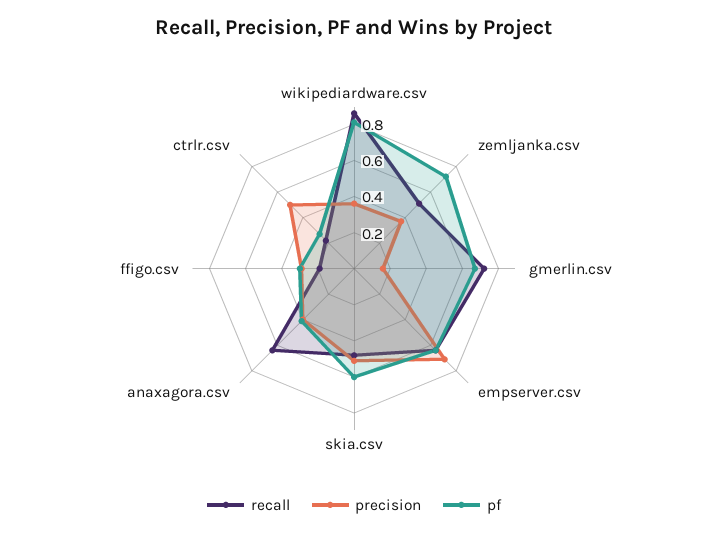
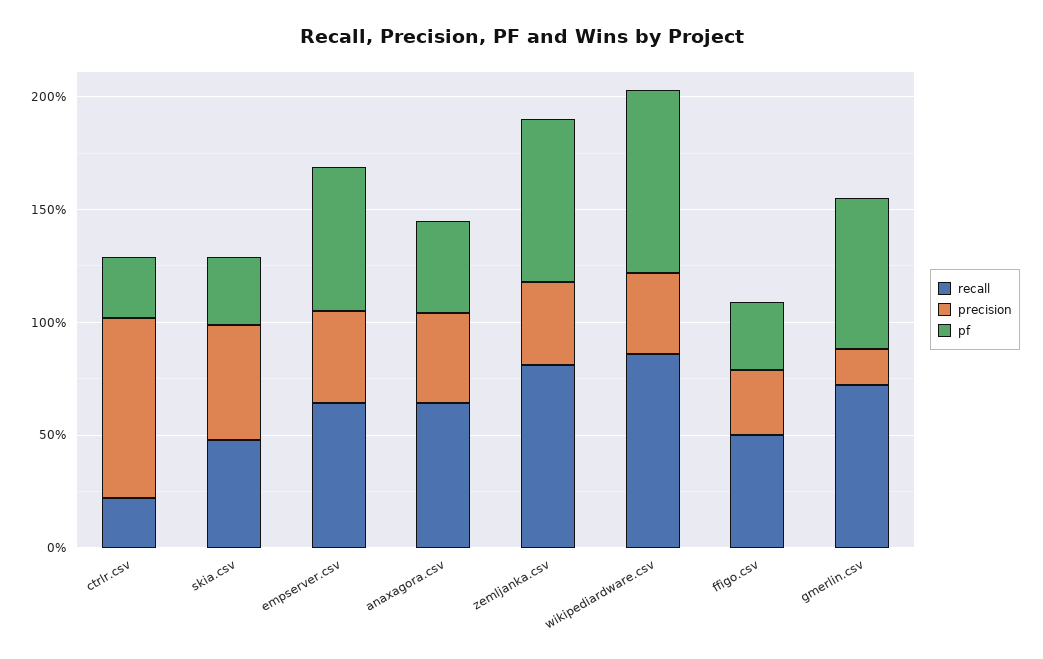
  {
    "recall": {
      "wikipediardware.csv": 0.85,
-     "zemljanka.csv": 0.5,
+     "zemljanka.csv": 0.8,
      "gmerlin.csv": 0.7,
      "empserver.csv": 0.65,
      "skia.csv": 0.5,
      "anaxagora.csv": 0.65,
-     "ffigo.csv": 0.2,
+     "ffigo.csv": 0.5,
      "ctrlr.csv": 0.2
    },
    "precision": {
      "wikipediardware.csv": 0.35,
      "zemljanka.csv": 0.35,
      "gmerlin.csv": 0.15,
-     "empserver.csv": 0.7,
+     "empserver.csv": 0.4,
      "skia.csv": 0.5,
      "anaxagora.csv": 0.4,
      "ffigo.csv": 0.3,
-     "ctrlr.csv": 0.5
+     "ctrlr.csv": 0.8
    },
    "pf": {
      "wikipediardware.csv": 0.8,
      "zemljanka.csv": 0.7,
      "gmerlin.csv": 0.65,
      "empserver.csv": 0.65,
-     "skia.csv": 0.6,
+     "skia.csv": 0.3,
      "anaxagora.csv": 0.4,
      "ffigo.csv": 0.3,
      "ctrlr.csv": 0.25
    }
  }

